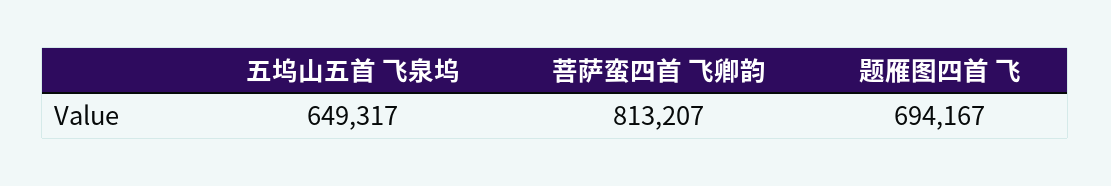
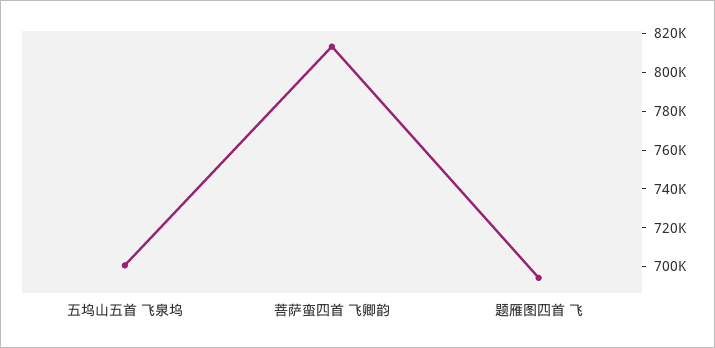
  {
-   "五坞山五首 飞泉坞": 649317,
+   "五坞山五首 飞泉坞": 700000,
    "菩萨蛮四首 飞卿韵": 813207,
    "题雁图四首 飞": 694167
  }

